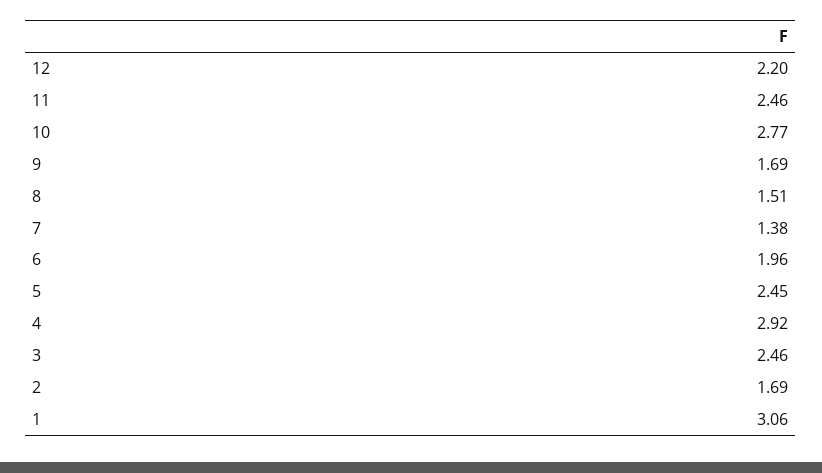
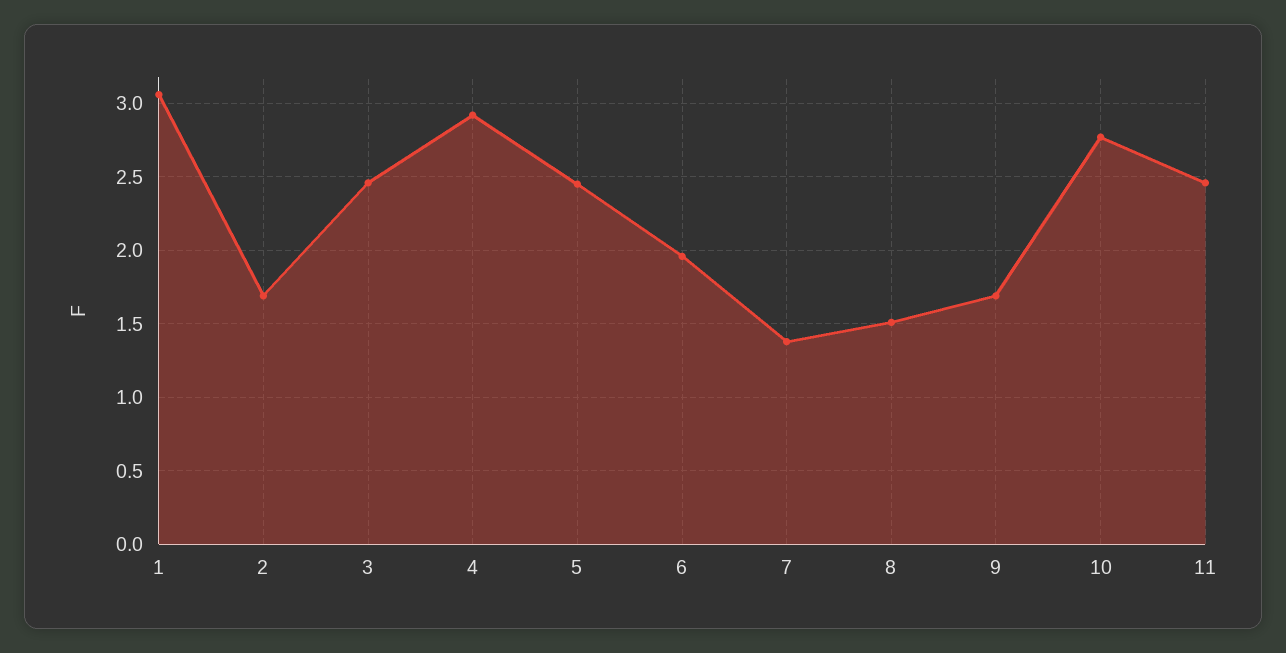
  {
-   "12": 2.2,
    "11": 2.46,
    "10": 2.77,
    "9": 1.69,
    "8": 1.51,
    "7": 1.38,
    "6": 1.96,
    "5": 2.45,
    "4": 2.92,
    "3": 2.46,
    "2": 1.69,
    "1": 3.06
  }

